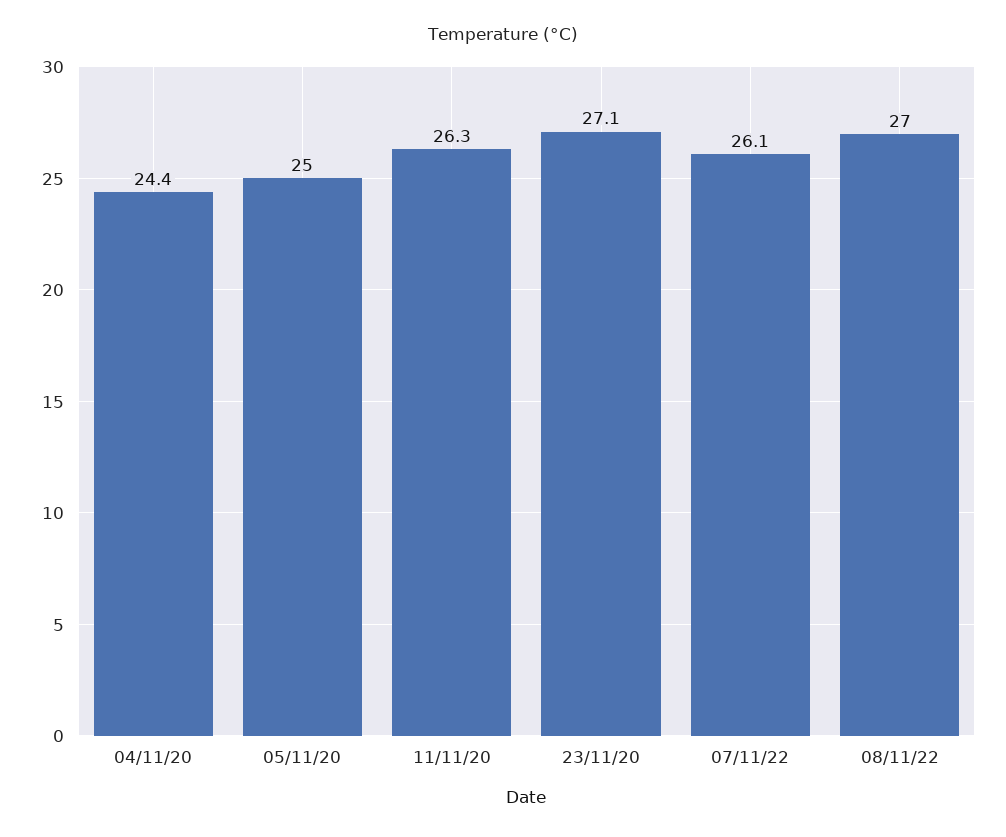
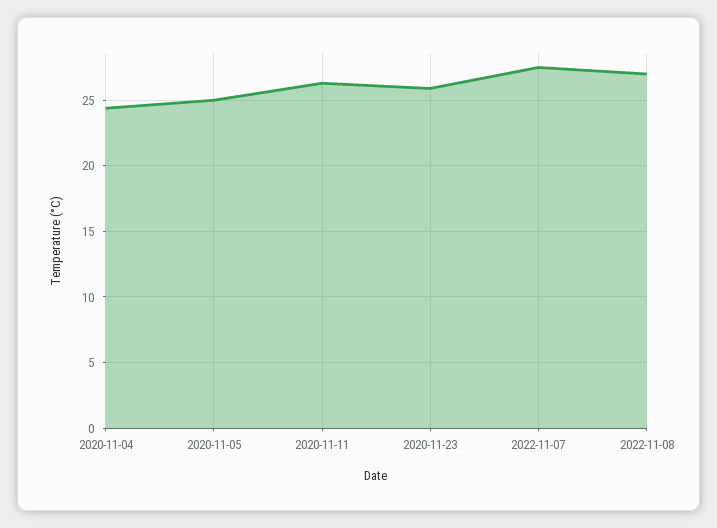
  {
    "04/11/20": 24.4,
    "05/11/20": 25,
    "11/11/20": 26.3,
-   "23/11/20": 27.1,
+   "23/11/20": 26,
-   "07/11/22": 26.1,
+   "07/11/22": 27.5,
    "08/11/22": 27
  }

